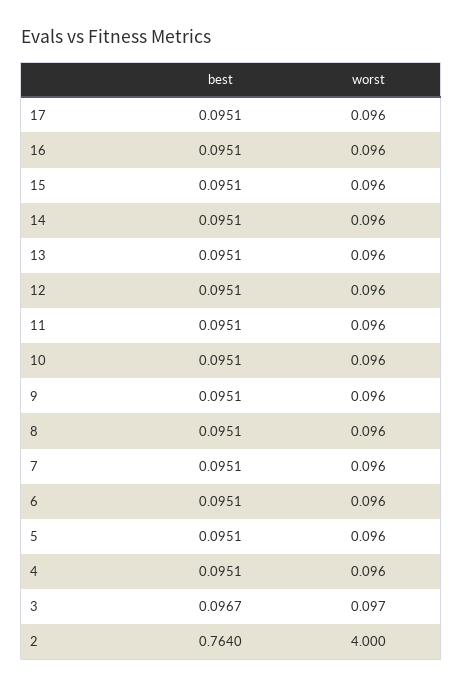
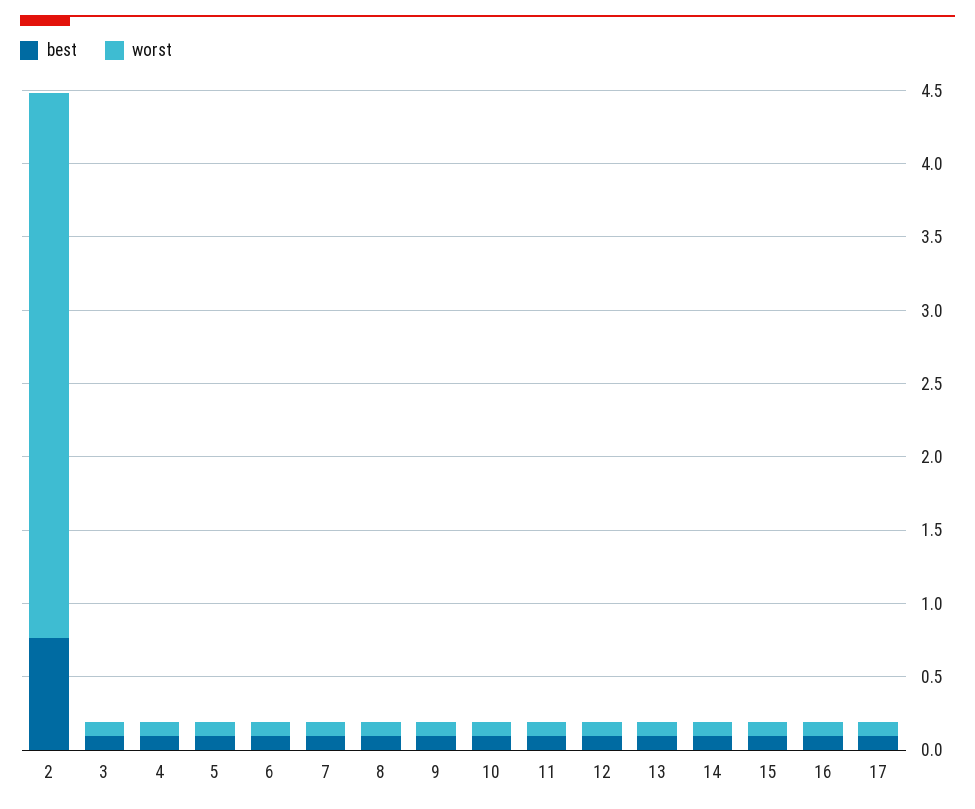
  {
    "best": {
      "17": 0.0951,
      "16": 0.0951,
      "15": 0.0951,
      "14": 0.0951,
      "13": 0.0951,
      "12": 0.0951,
      "11": 0.0951,
      "10": 0.0951,
      "9": 0.0951,
      "8": 0.0951,
      "7": 0.0951,
      "6": 0.0951,
      "5": 0.0951,
      "4": 0.0951,
      "3": 0.0967,
      "2": 0.764
    },
    "worst": {
      "17": 0.096,
      "16": 0.096,
      "15": 0.096,
      "14": 0.096,
      "13": 0.096,
      "12": 0.096,
      "11": 0.096,
      "10": 0.096,
      "9": 0.096,
      "8": 0.096,
      "7": 0.096,
      "6": 0.096,
      "5": 0.096,
      "4": 0.096,
      "3": 0.097,
-     "2": 4
+     "2": 3.7
    }
  }

